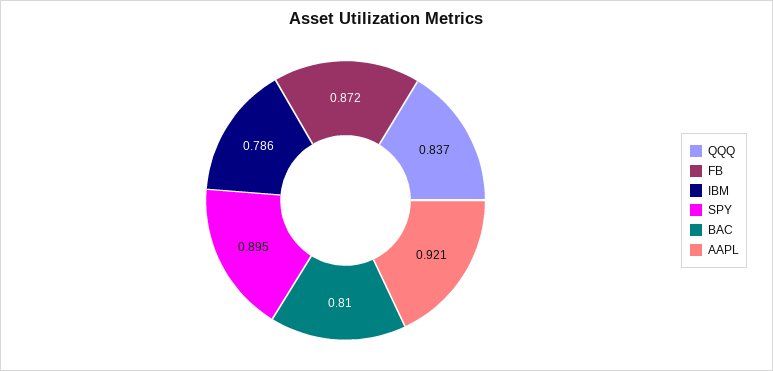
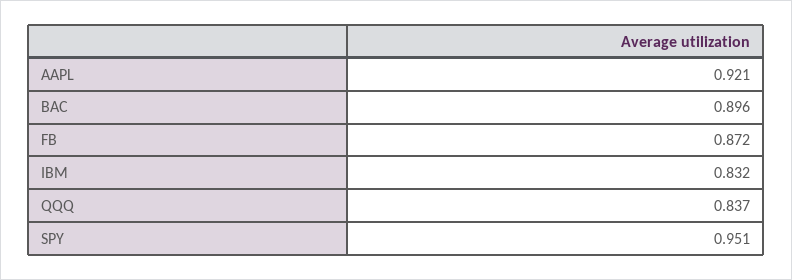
  {
    "QQQ": 0.837,
    "FB": 0.872,
-   "IBM": 0.786,
+   "IBM": 0.832,
-   "SPY": 0.895,
+   "SPY": 0.951,
-   "BAC": 0.81,
+   "BAC": 0.896,
    "AAPL": 0.921
  }

